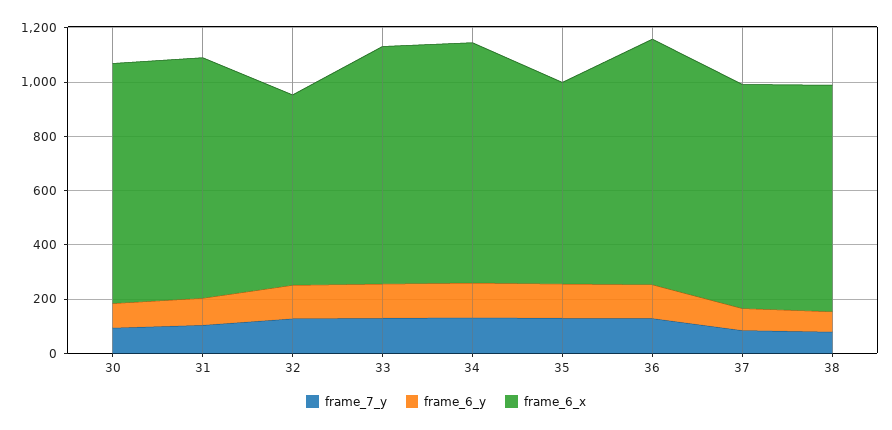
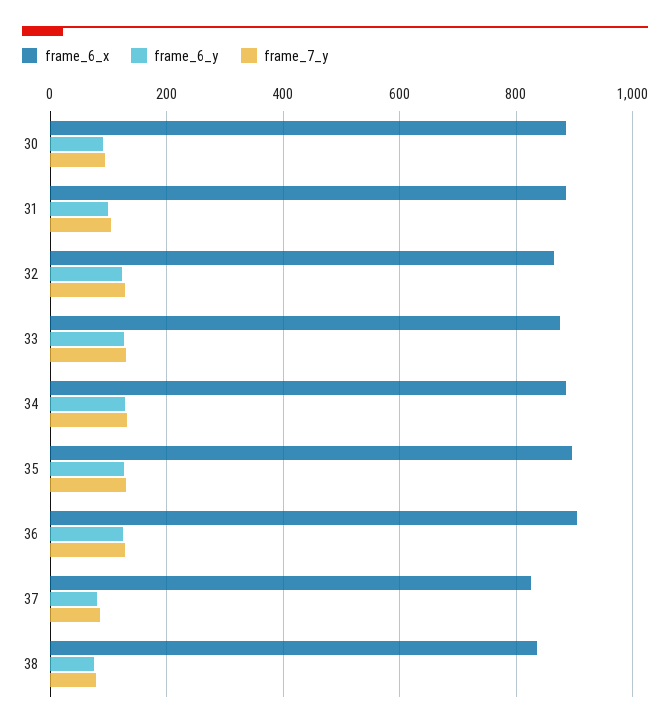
  {
    "frame_7_y": {
      "30": 100,
      "31": 100,
      "32": 120,
      "33": 140,
      "34": 140,
      "35": 140,
      "36": 120,
      "37": 80,
      "38": 80
    },
    "frame_6_y": {
      "30": 100,
      "31": 100,
      "32": 120,
      "33": 120,
      "34": 120,
      "35": 120,
      "36": 120,
      "37": 80,
      "38": 80
    },
    "frame_6_x": {
      "30": 880,
      "31": 880,
-     "32": 700,
+     "32": 860,
      "33": 880,
      "34": 880,
-     "35": 750,
+     "35": 900,
      "36": 900,
      "37": 820,
      "38": 840
    }
  }

